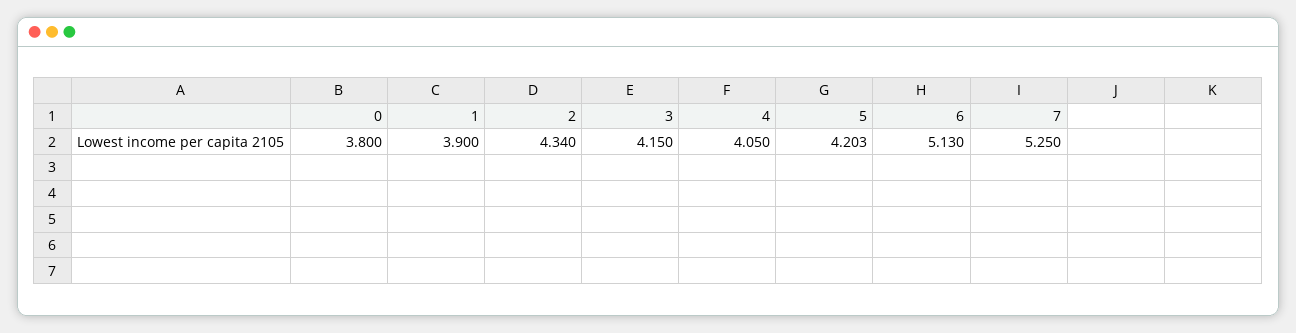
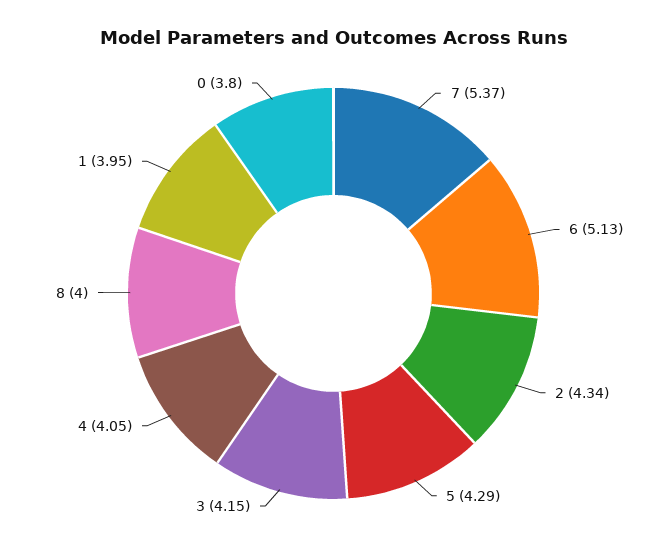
  {
    "0": 3.8,
-   "1": 3.9,
+   "1": 3.95,
    "2": 4.34,
    "3": 4.15,
    "4": 4.05,
-   "5": 4.203,
+   "5": 4.29,
    "6": 5.13,
-   "7": 5.25
+   "7": 5.37,
+   "8": 4
  }

